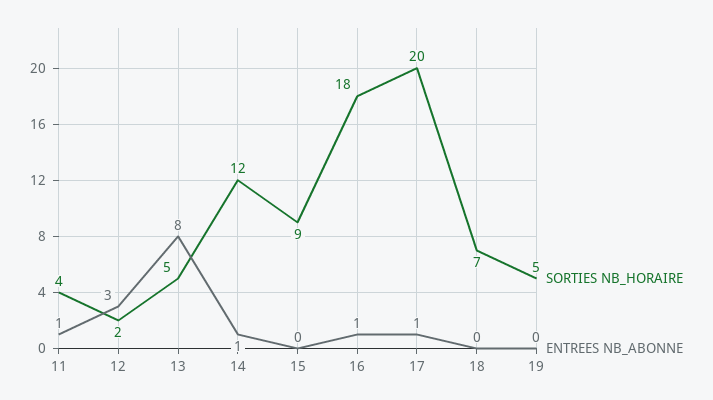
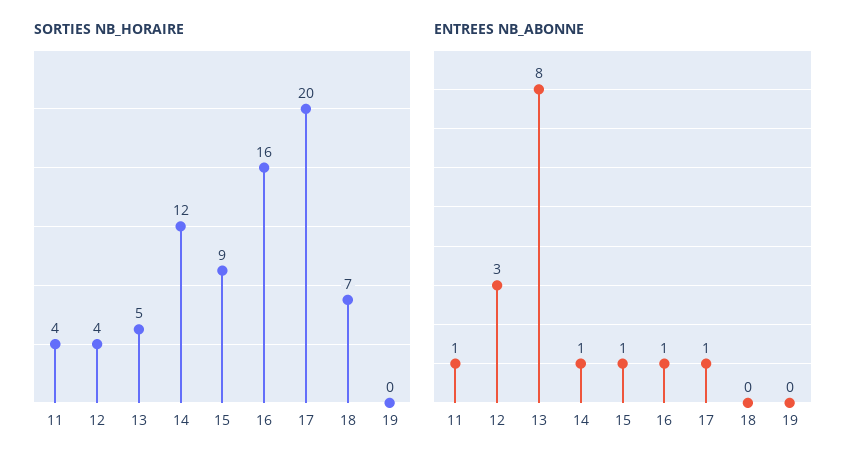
  {
    "SORTIES NB_HORAIRE": {
      "11": 4,
-     "12": 2,
+     "12": 4,
      "13": 5,
      "14": 12,
      "15": 9,
-     "16": 18,
+     "16": 16,
      "17": 20,
      "18": 7,
-     "19": 5
+     "19": 0
    },
    "ENTREES NB_ABONNE": {
      "11": 1,
      "12": 3,
      "13": 8,
      "14": 1,
-     "15": 0,
+     "15": 1,
      "16": 1,
      "17": 1,
      "18": 0,
      "19": 0
    }
  }

